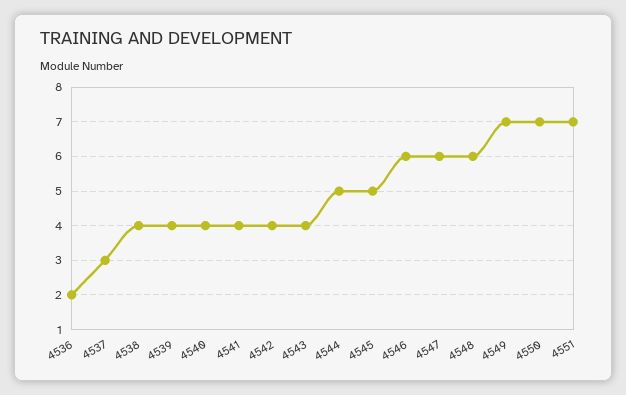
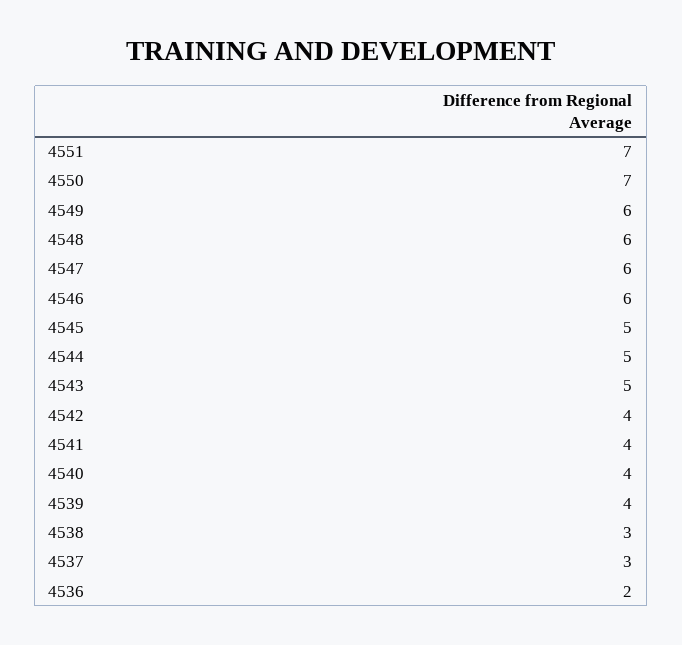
  {
    "4536": 2,
    "4537": 3,
-   "4538": 4,
+   "4538": 3,
    "4539": 4,
    "4540": 4,
    "4541": 4,
    "4542": 4,
-   "4543": 4,
+   "4543": 5,
    "4544": 5,
    "4545": 5,
    "4546": 6,
    "4547": 6,
    "4548": 6,
-   "4549": 7,
+   "4549": 6,
    "4550": 7,
    "4551": 7
  }

